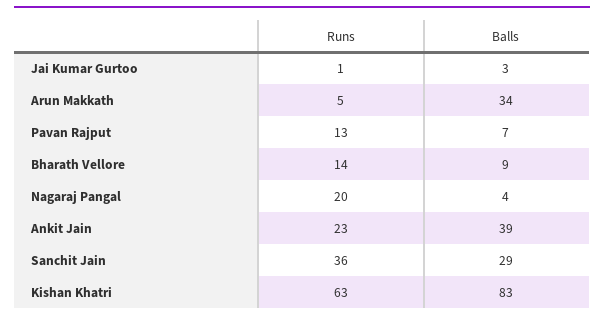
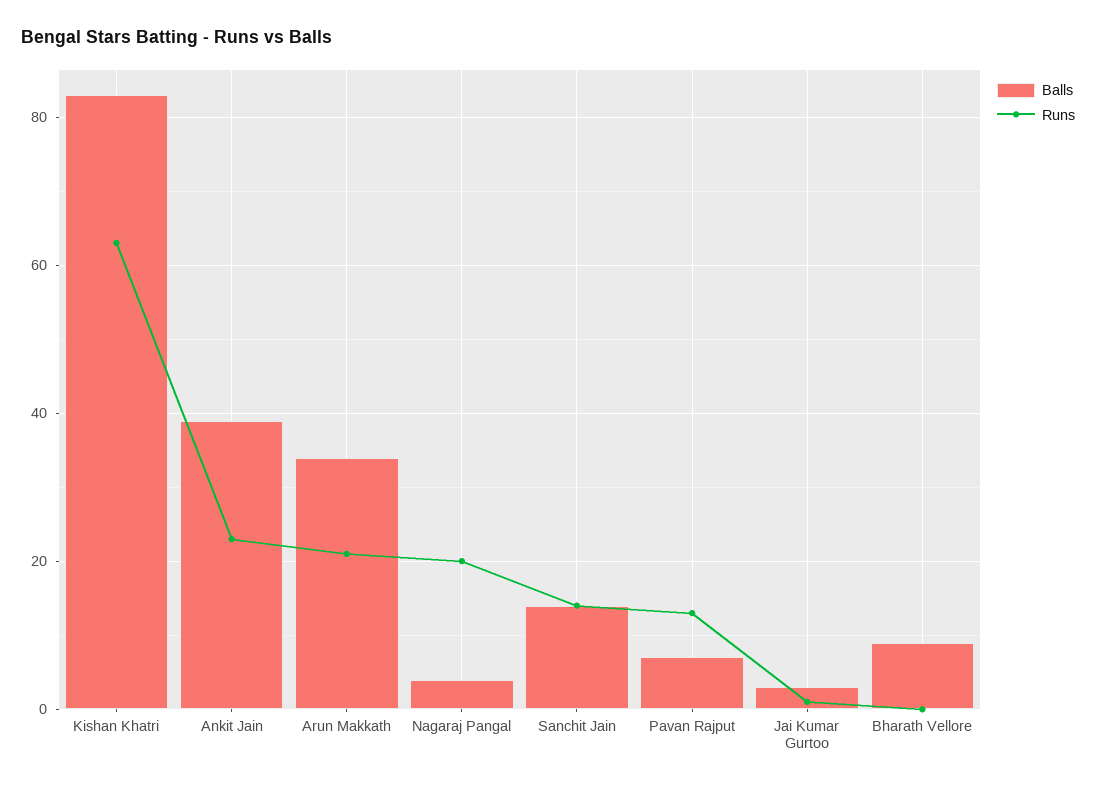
  {
    "Runs": {
      "Jai Kumar Gurtoo": 1,
-     "Arun Makkath": 5,
+     "Arun Makkath": 20,
      "Pavan Rajput": 13,
-     "Bharath Vellore": 14,
+     "Bharath Vellore": 0,
      "Nagaraj Pangal": 20,
      "Ankit Jain": 23,
-     "Sanchit Jain": 36,
+     "Sanchit Jain": 15,
      "Kishan Khatri": 63
    },
    "Balls": {
      "Jai Kumar Gurtoo": 3,
      "Arun Makkath": 34,
      "Pavan Rajput": 7,
      "Bharath Vellore": 9,
      "Nagaraj Pangal": 4,
      "Ankit Jain": 39,
-     "Sanchit Jain": 29,
+     "Sanchit Jain": 15,
      "Kishan Khatri": 83
    }
  }

